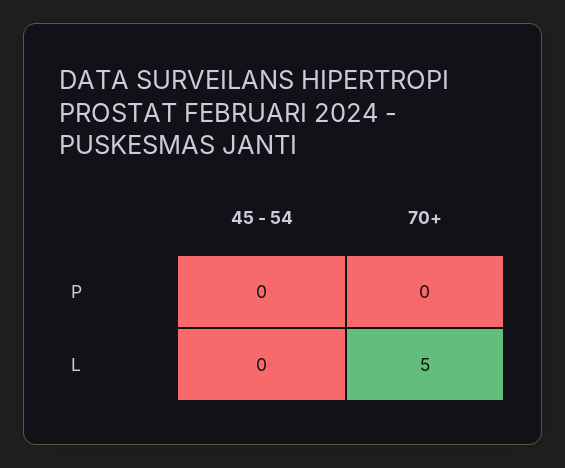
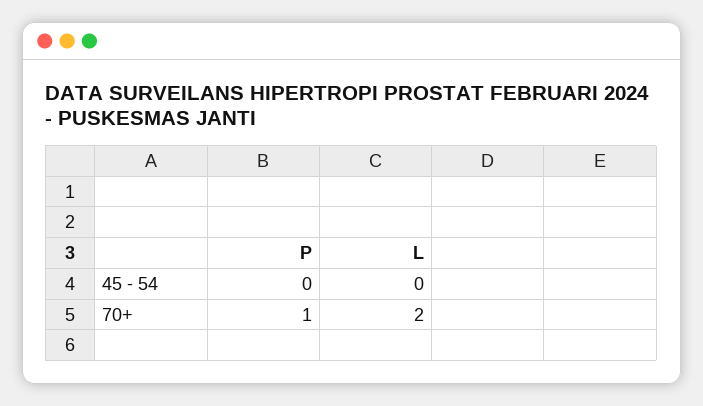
  {
    "45 - 54": {
      "P": 0,
      "L": 0
    },
    "70+": {
-     "P": 0,
+     "P": 1,
-     "L": 5
+     "L": 2
    }
  }

